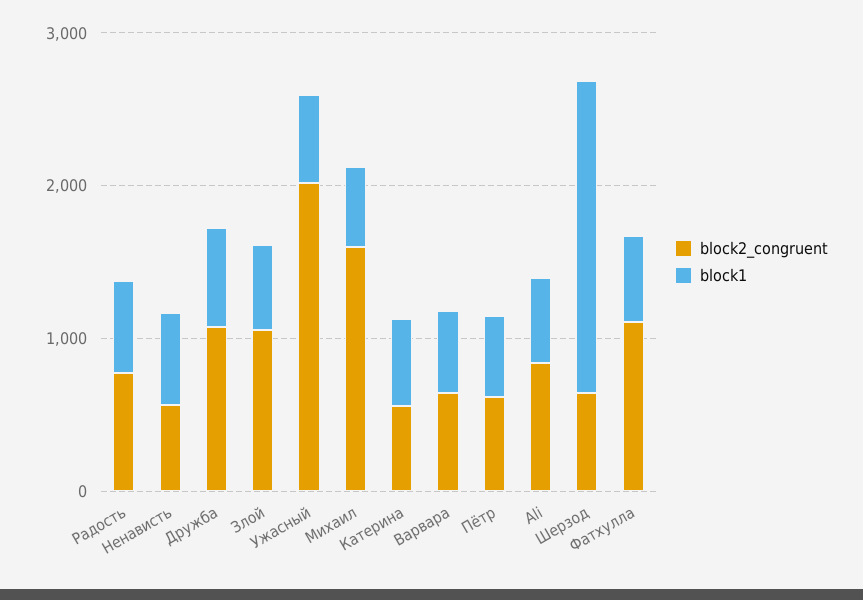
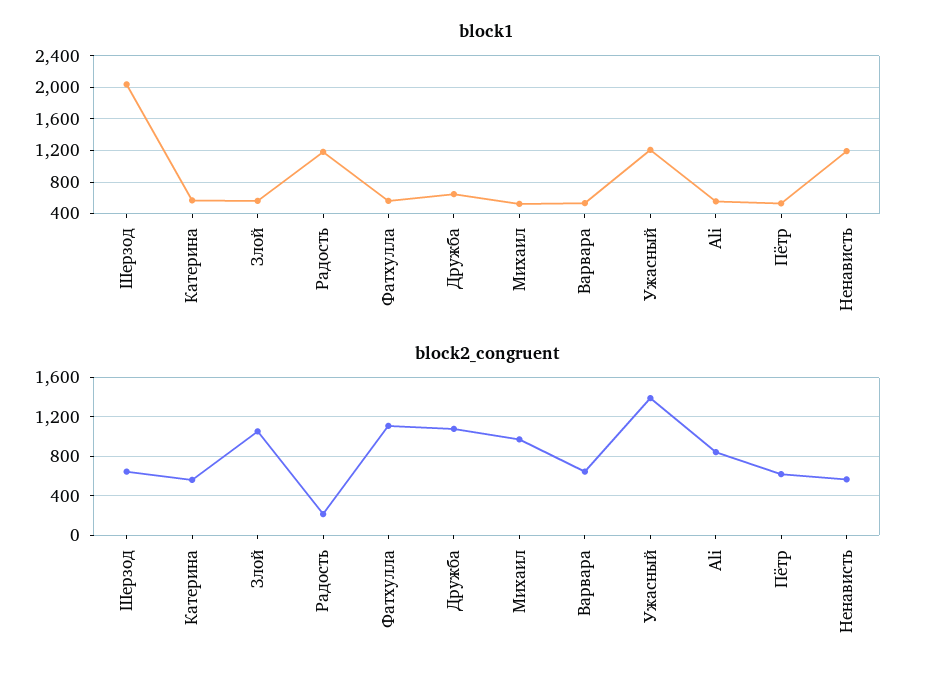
  {
    "block2_congruent": {
-     "Радость": 800,
+     "Радость": 200,
      "Ненависть": 600,
      "Дружба": 1100,
      "Злой": 1100,
-     "Ужасный": 2000,
+     "Ужасный": 1400,
-     "Михаил": 1600,
+     "Михаил": 1000,
      "Катерина": 600,
      "Варвара": 600,
      "Пётр": 600,
      "Ali": 800,
      "Шерзод": 600,
      "Фатхулла": 1100
    },
    "block1": {
-     "Радость": 600,
+     "Радость": 1200,
-     "Ненависть": 600,
+     "Ненависть": 1200,
      "Дружба": 600,
      "Злой": 600,
-     "Ужасный": 600,
+     "Ужасный": 1200,
      "Михаил": 500,
      "Катерина": 600,
      "Варвара": 500,
      "Пётр": 500,
      "Ali": 600,
      "Шерзод": 2000,
      "Фатхулла": 600
    }
  }

